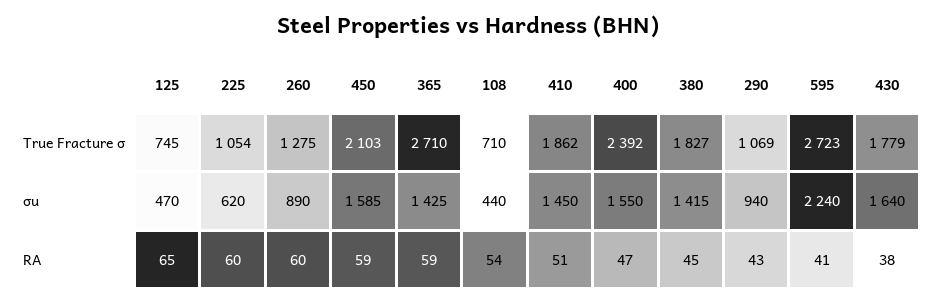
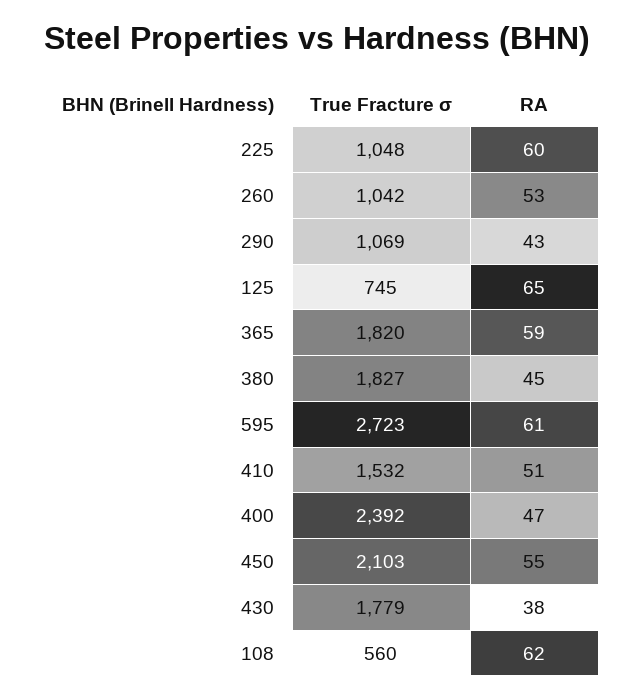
  {
    "125": {
      "True Fracture σ": 745,
-     "σu": 470,
      "RA": 65
    },
    "225": {
-     "True Fracture σ": 1054,
+     "True Fracture σ": 1048,
-     "σu": 620,
      "RA": 60
    },
    "260": {
-     "True Fracture σ": 1275,
+     "True Fracture σ": 1042,
-     "σu": 890,
-     "RA": 60
+     "RA": 53
    },
    "450": {
      "True Fracture σ": 2103,
-     "σu": 1585,
-     "RA": 59
+     "RA": 55
    },
    "365": {
-     "True Fracture σ": 2710,
+     "True Fracture σ": 1820,
-     "σu": 1425,
      "RA": 59
    },
    "108": {
-     "True Fracture σ": 710,
+     "True Fracture σ": 560,
-     "σu": 440,
-     "RA": 54
+     "RA": 62
    },
    "410": {
-     "True Fracture σ": 1862,
+     "True Fracture σ": 1532,
-     "σu": 1450,
      "RA": 51
    },
    "400": {
      "True Fracture σ": 2392,
-     "σu": 1550,
      "RA": 47
    },
    "380": {
      "True Fracture σ": 1827,
-     "σu": 1415,
      "RA": 45
    },
    "290": {
      "True Fracture σ": 1069,
-     "σu": 940,
      "RA": 43
    },
    "595": {
      "True Fracture σ": 2723,
-     "σu": 2240,
-     "RA": 41
+     "RA": 61
    },
    "430": {
      "True Fracture σ": 1779,
-     "σu": 1640,
      "RA": 38
    }
  }

